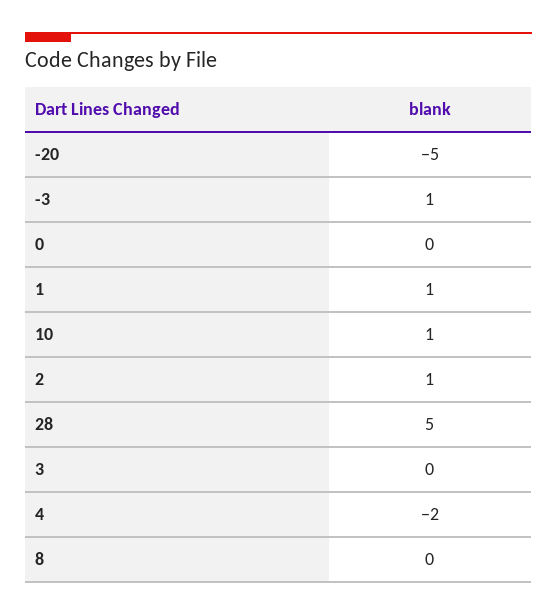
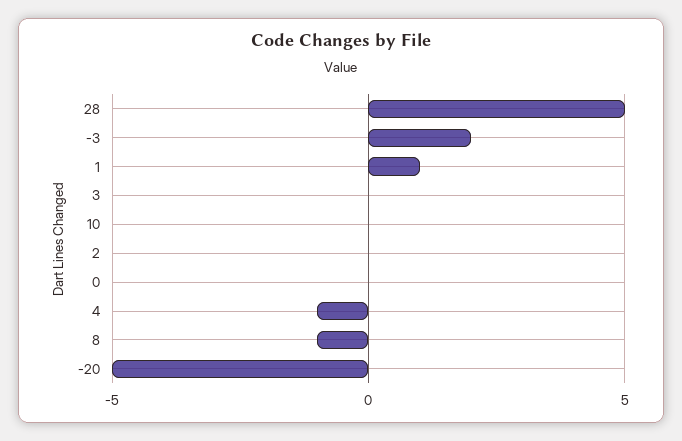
  {
    "-20": -5,
-   "-3": 1,
+   "-3": 2,
    "0": 0,
    "1": 1,
-   "10": 1,
+   "10": 0,
-   "2": 1,
+   "2": 0,
    "28": 5,
    "3": 0,
-   "4": -2,
+   "4": -1,
-   "8": 0
+   "8": -1
  }

